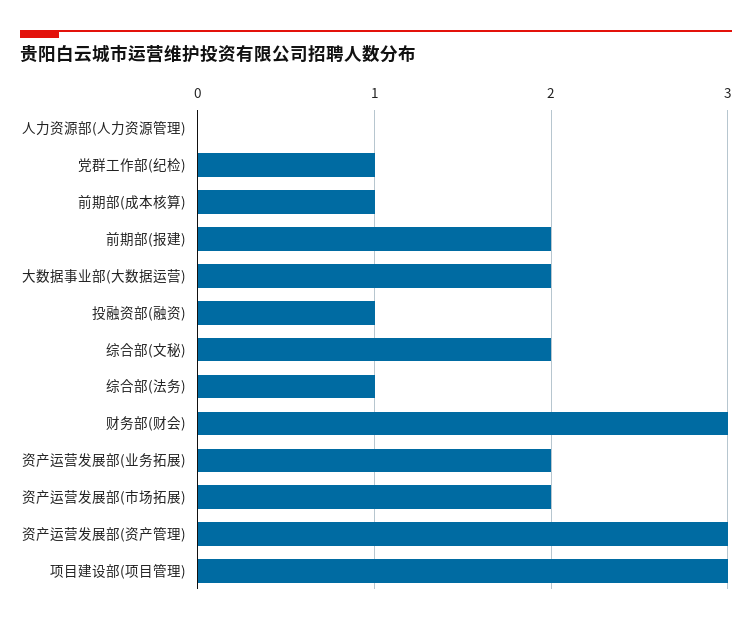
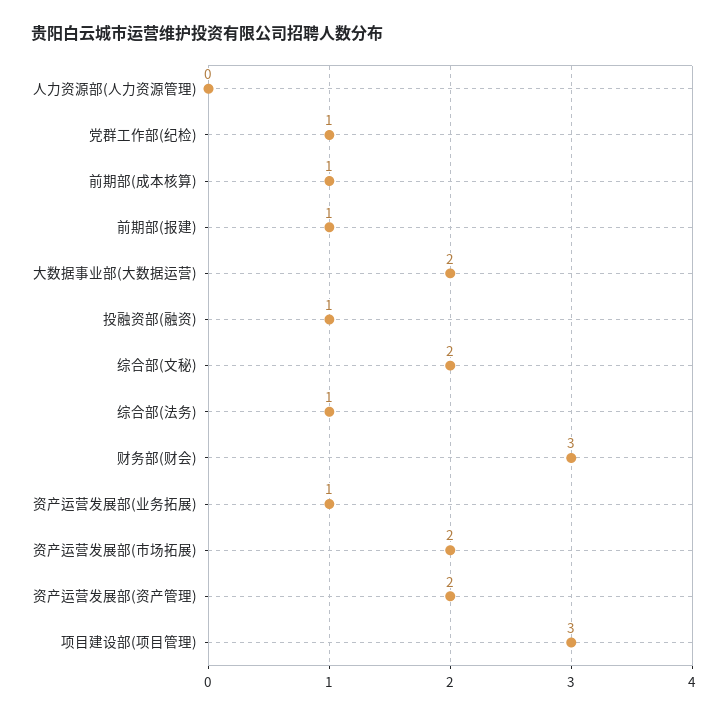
  {
    "人力资源部(人力资源管理)": 0,
    "党群工作部(纪检)": 1,
    "前期部(成本核算)": 1,
-   "前期部(报建)": 2,
+   "前期部(报建)": 1,
    "大数据事业部(大数据运营)": 2,
    "投融资部(融资)": 1,
    "综合部(文秘)": 2,
    "综合部(法务)": 1,
    "财务部(财会)": 3,
-   "资产运营发展部(业务拓展)": 2,
+   "资产运营发展部(业务拓展)": 1,
    "资产运营发展部(市场拓展)": 2,
-   "资产运营发展部(资产管理)": 3,
+   "资产运营发展部(资产管理)": 2,
    "项目建设部(项目管理)": 3
  }

